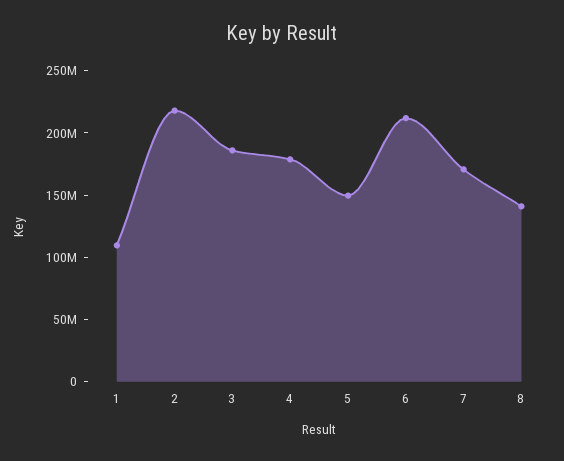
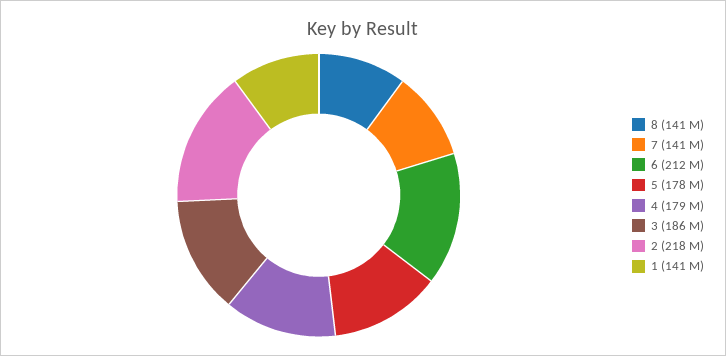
  {
-   "1": 110000000,
+   "1": 141000000,
    "2": 218000000,
    "3": 186000000,
    "4": 179000000,
-   "5": 150000000,
+   "5": 178000000,
    "6": 212000000,
-   "7": 170000000,
+   "7": 141000000,
    "8": 141000000
  }

